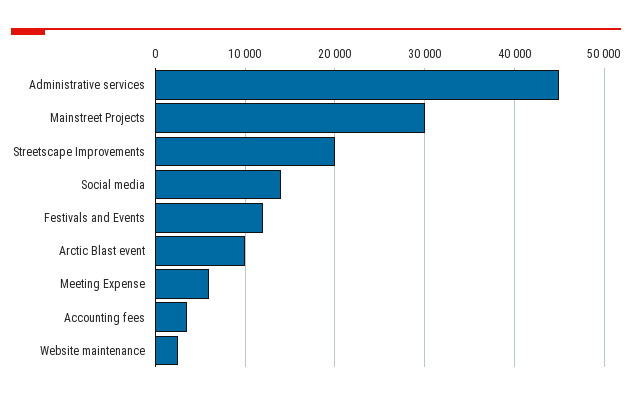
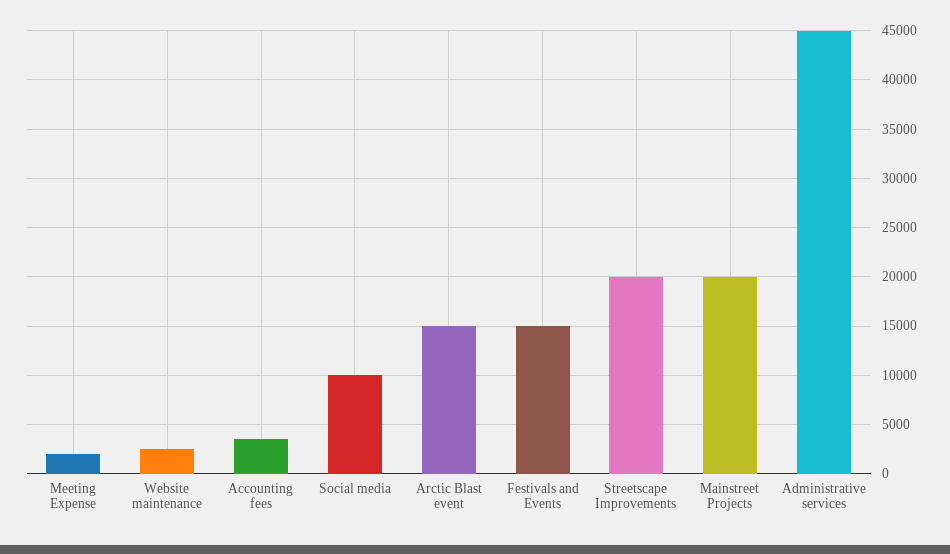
  {
    "Administrative services": 45000,
-   "Mainstreet Projects": 30000,
+   "Mainstreet Projects": 20000,
    "Streetscape Improvements": 20000,
-   "Social media": 14000,
+   "Social media": 10000,
-   "Festivals and Events": 12000,
+   "Festivals and Events": 15000,
-   "Arctic Blast event": 10000,
+   "Arctic Blast event": 15000,
-   "Meeting Expense": 6000,
+   "Meeting Expense": 2000,
    "Accounting fees": 4000,
    "Website maintenance": 3000
  }

